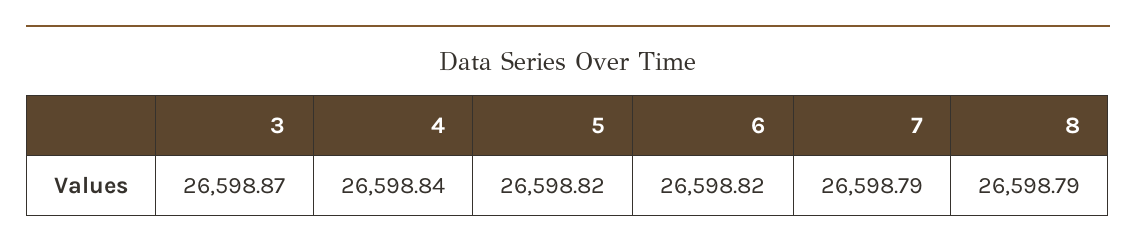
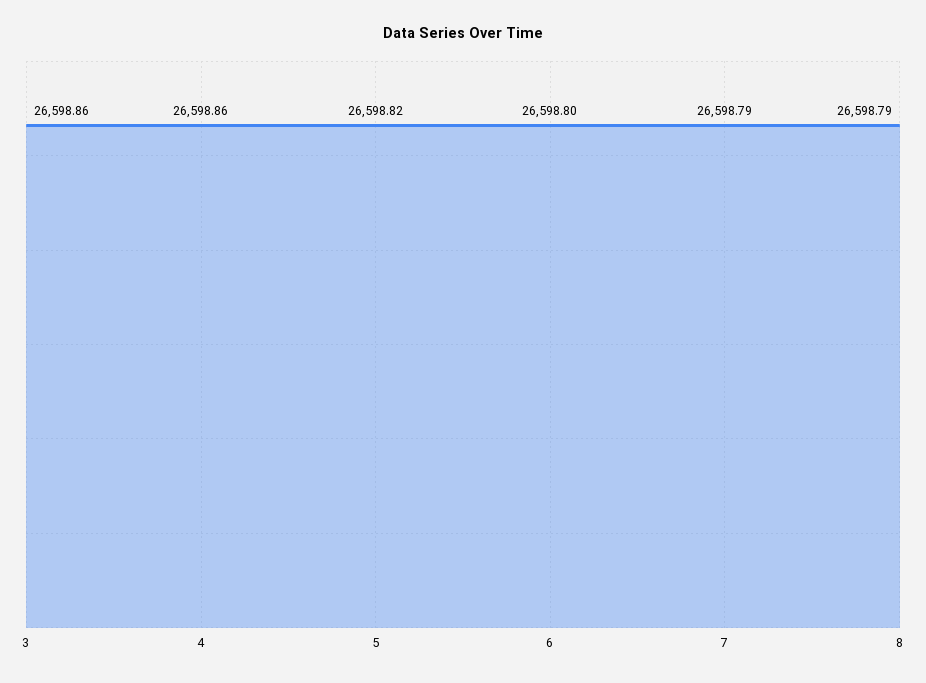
  {
-   "3": 26598.87,
+   "3": 26598.86,
-   "4": 26598.84,
+   "4": 26598.86,
    "5": 26598.82,
-   "6": 26598.82,
+   "6": 26598.8,
    "7": 26598.79,
    "8": 26598.79
  }

